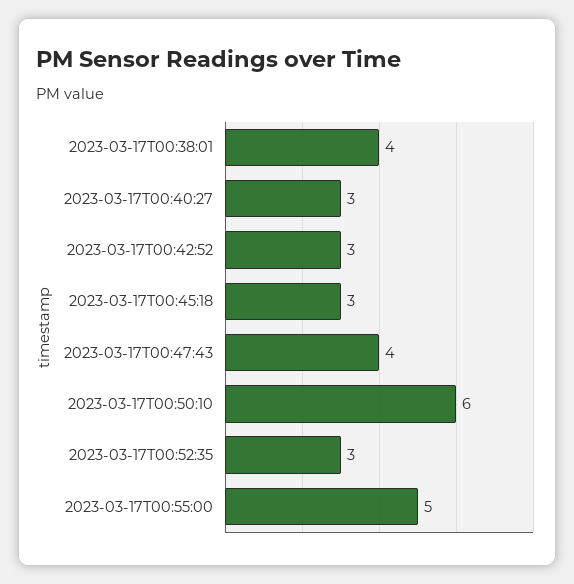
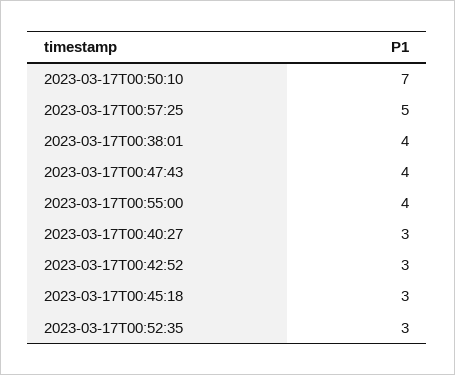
  {
    "2023-03-17T00:38:01": 4,
    "2023-03-17T00:40:27": 3,
    "2023-03-17T00:42:52": 3,
    "2023-03-17T00:45:18": 3,
    "2023-03-17T00:47:43": 4,
-   "2023-03-17T00:50:10": 6,
+   "2023-03-17T00:50:10": 7,
    "2023-03-17T00:52:35": 3,
-   "2023-03-17T00:55:00": 5
+   "2023-03-17T00:55:00": 4,
+   "2023-03-17T00:57:25": 5
  }

